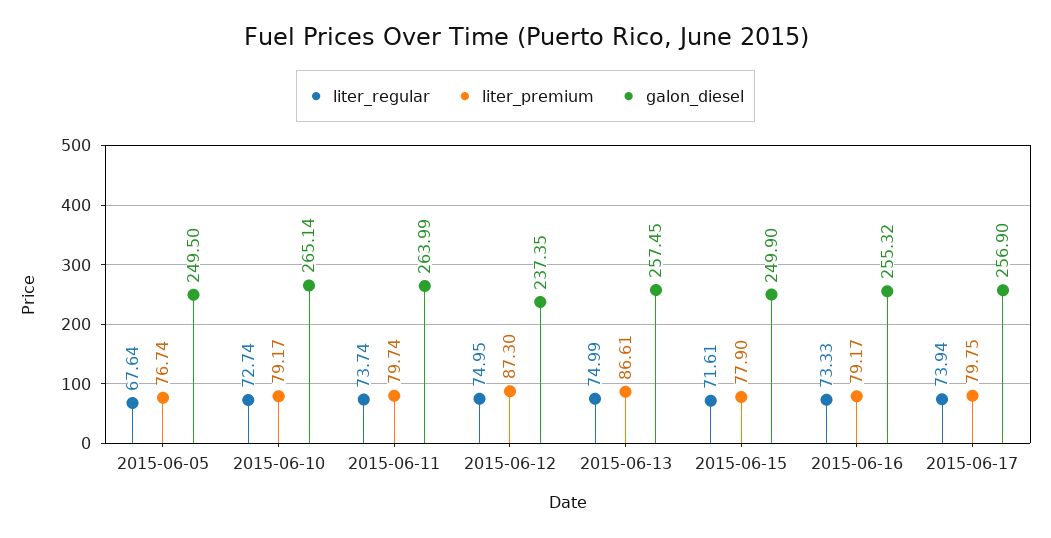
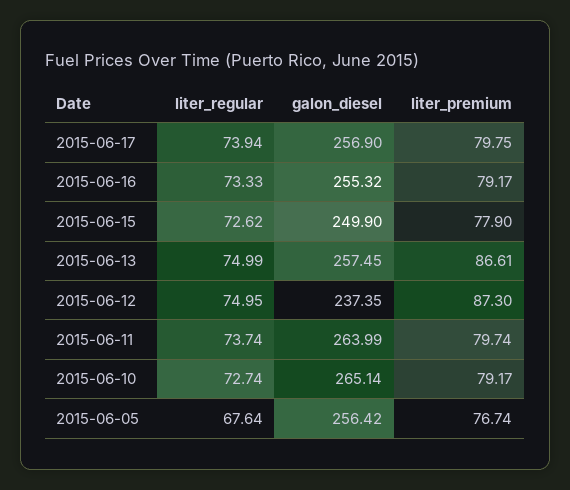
  {
    "liter_regular": {
      "2015-06-05": 67.64,
      "2015-06-10": 72.74,
      "2015-06-11": 73.74,
      "2015-06-12": 74.95,
      "2015-06-13": 74.99,
-     "2015-06-15": 71.61,
+     "2015-06-15": 72.62,
      "2015-06-16": 73.33,
      "2015-06-17": 73.94
    },
    "liter_premium": {
      "2015-06-05": 76.74,
      "2015-06-10": 79.17,
      "2015-06-11": 79.74,
      "2015-06-12": 87.3,
      "2015-06-13": 86.61,
      "2015-06-15": 77.9,
      "2015-06-16": 79.17,
      "2015-06-17": 79.75
    },
    "galon_diesel": {
-     "2015-06-05": 249.5,
+     "2015-06-05": 256.42,
      "2015-06-10": 265.14,
      "2015-06-11": 263.99,
      "2015-06-12": 237.35,
      "2015-06-13": 257.45,
      "2015-06-15": 249.9,
      "2015-06-16": 255.32,
      "2015-06-17": 256.9
    }
  }

